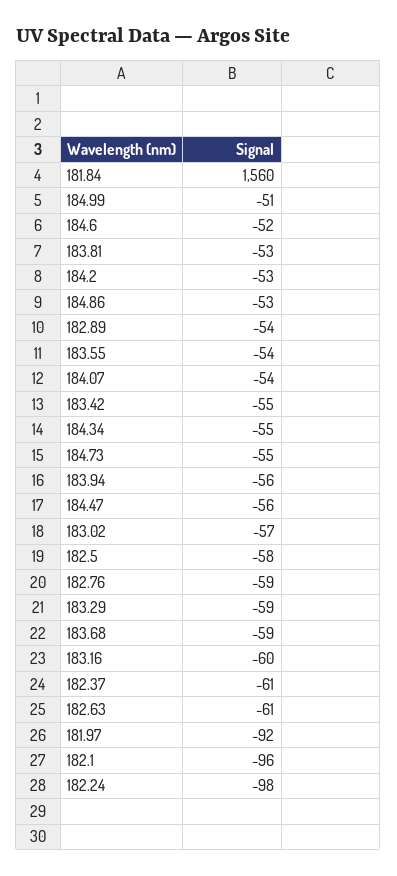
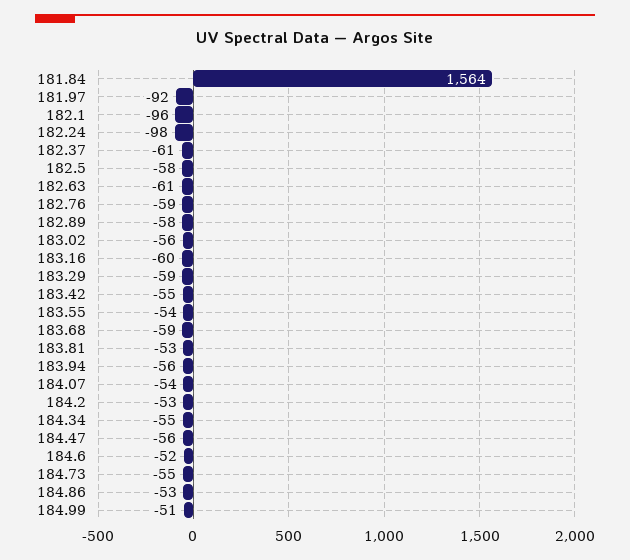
  {
-   "181.84": 1560,
+   "181.84": 1564,
    "184.99": -51,
    "184.6": -52,
    "183.81": -53,
    "184.2": -53,
    "184.86": -53,
-   "182.89": -54,
+   "182.89": -58,
    "183.55": -54,
    "184.07": -54,
    "183.42": -55,
    "184.34": -55,
    "184.73": -55,
    "183.94": -56,
    "184.47": -56,
-   "183.02": -57,
+   "183.02": -56,
    "182.5": -58,
    "182.76": -59,
    "183.29": -59,
    "183.68": -59,
    "183.16": -60,
    "182.37": -61,
    "182.63": -61,
    "181.97": -92,
    "182.1": -96,
    "182.24": -98
  }

